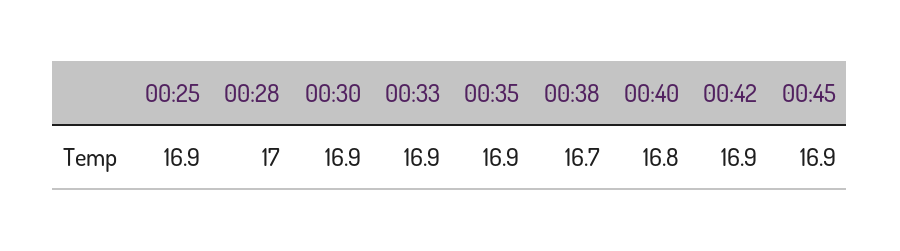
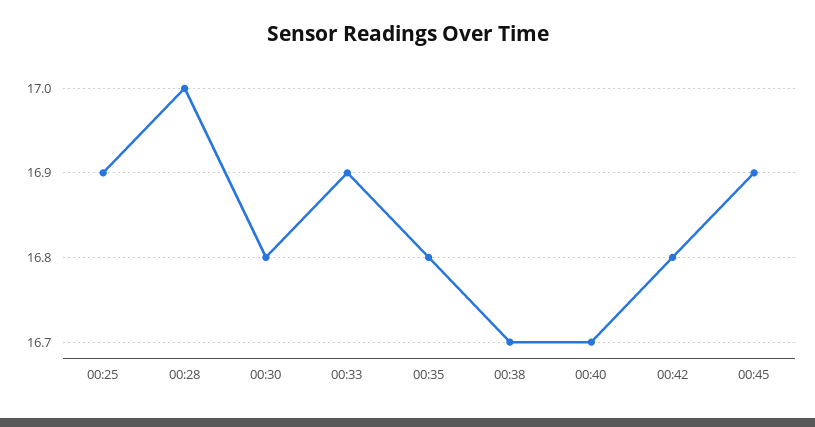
  {
    "00:25": 16.9,
    "00:28": 17,
-   "00:30": 16.9,
+   "00:30": 16.8,
    "00:33": 16.9,
-   "00:35": 16.9,
+   "00:35": 16.8,
    "00:38": 16.7,
-   "00:40": 16.8,
+   "00:40": 16.7,
-   "00:42": 16.9,
+   "00:42": 16.8,
    "00:45": 16.9
  }

